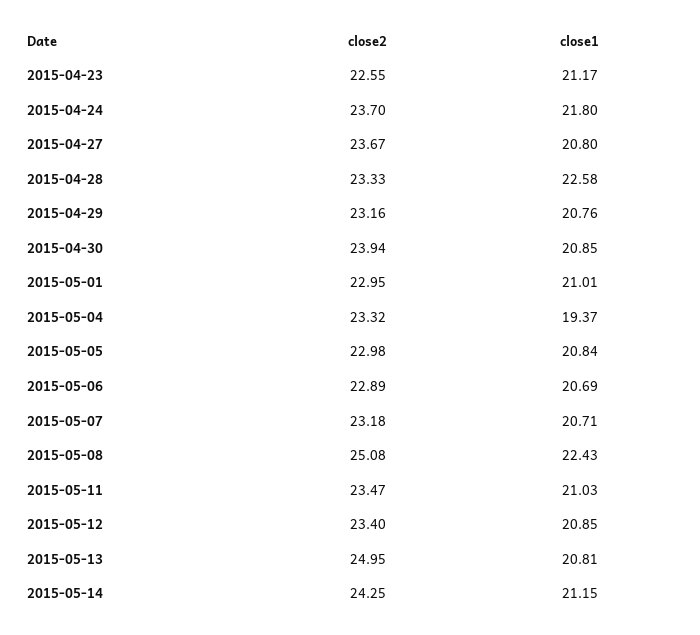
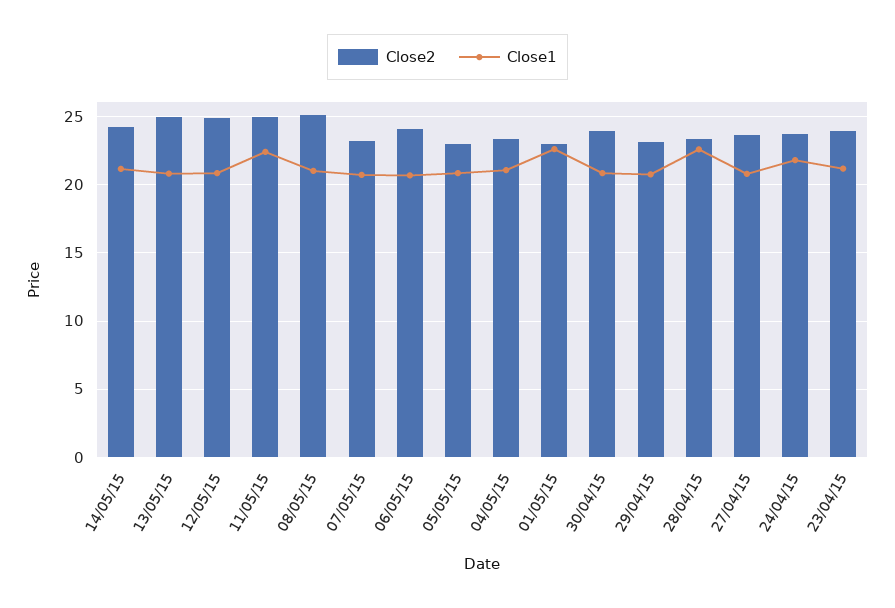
  {
    "close2": {
-     "2015-04-23": 22.55,
+     "2015-04-23": 24,
      "2015-04-24": 23.7,
      "2015-04-27": 23.67,
      "2015-04-28": 23.33,
      "2015-04-29": 23.16,
      "2015-04-30": 23.94,
      "2015-05-01": 22.95,
      "2015-05-04": 23.32,
      "2015-05-05": 22.98,
-     "2015-05-06": 22.89,
+     "2015-05-06": 24,
      "2015-05-07": 23.18,
      "2015-05-08": 25.08,
-     "2015-05-11": 23.47,
+     "2015-05-11": 25,
-     "2015-05-12": 23.4,
+     "2015-05-12": 25,
      "2015-05-13": 24.95,
      "2015-05-14": 24.25
    },
    "close1": {
      "2015-04-23": 21.17,
      "2015-04-24": 21.8,
      "2015-04-27": 20.8,
      "2015-04-28": 22.58,
      "2015-04-29": 20.76,
      "2015-04-30": 20.85,
-     "2015-05-01": 21.01,
+     "2015-05-01": 22.5,
-     "2015-05-04": 19.37,
+     "2015-05-04": 21,
      "2015-05-05": 20.84,
      "2015-05-06": 20.69,
      "2015-05-07": 20.71,
-     "2015-05-08": 22.43,
+     "2015-05-08": 21,
-     "2015-05-11": 21.03,
+     "2015-05-11": 22.5,
      "2015-05-12": 20.85,
      "2015-05-13": 20.81,
      "2015-05-14": 21.15
    }
  }

